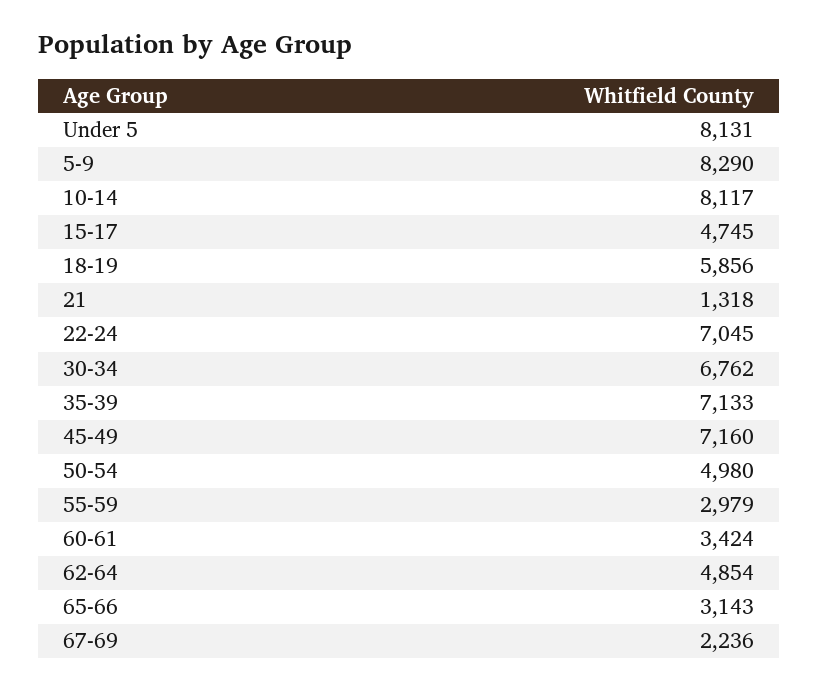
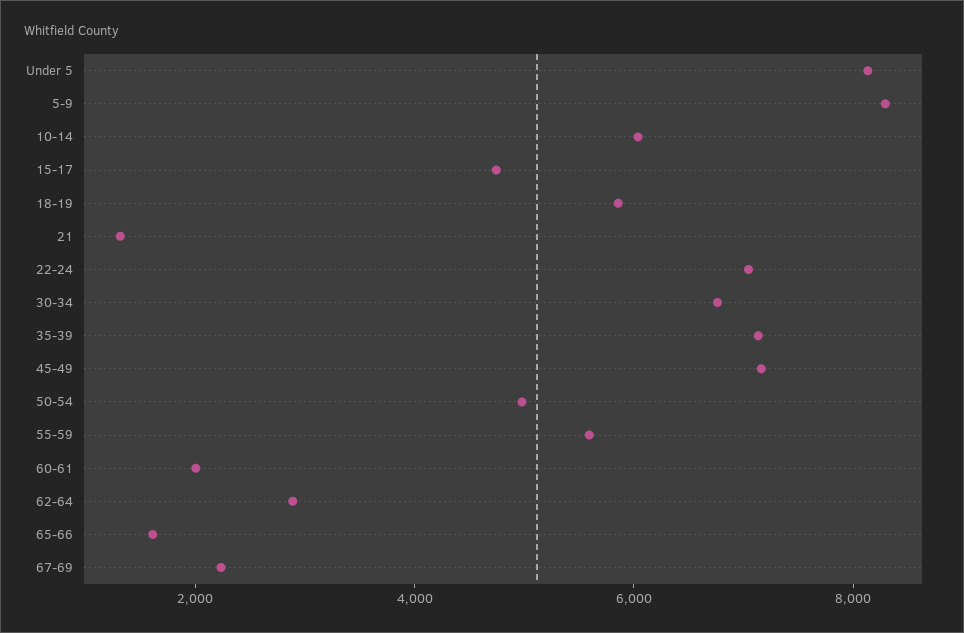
  {
    "Under 5": 8131,
    "5-9": 8290,
-   "10-14": 8117,
+   "10-14": 6000,
    "15-17": 4745,
    "18-19": 5856,
    "21": 1318,
    "22-24": 7045,
    "30-34": 6762,
    "35-39": 7133,
    "45-49": 7160,
    "50-54": 4980,
-   "55-59": 2979,
+   "55-59": 5500,
-   "60-61": 3424,
+   "60-61": 2000,
-   "62-64": 4854,
+   "62-64": 3000,
-   "65-66": 3143,
+   "65-66": 1500,
    "67-69": 2236
  }

